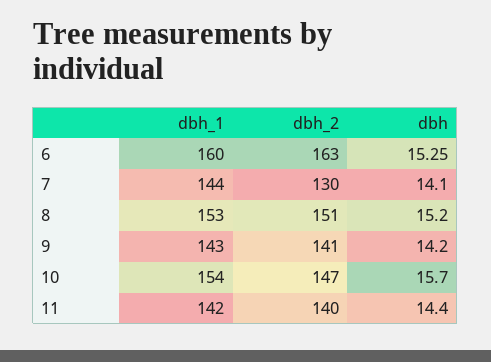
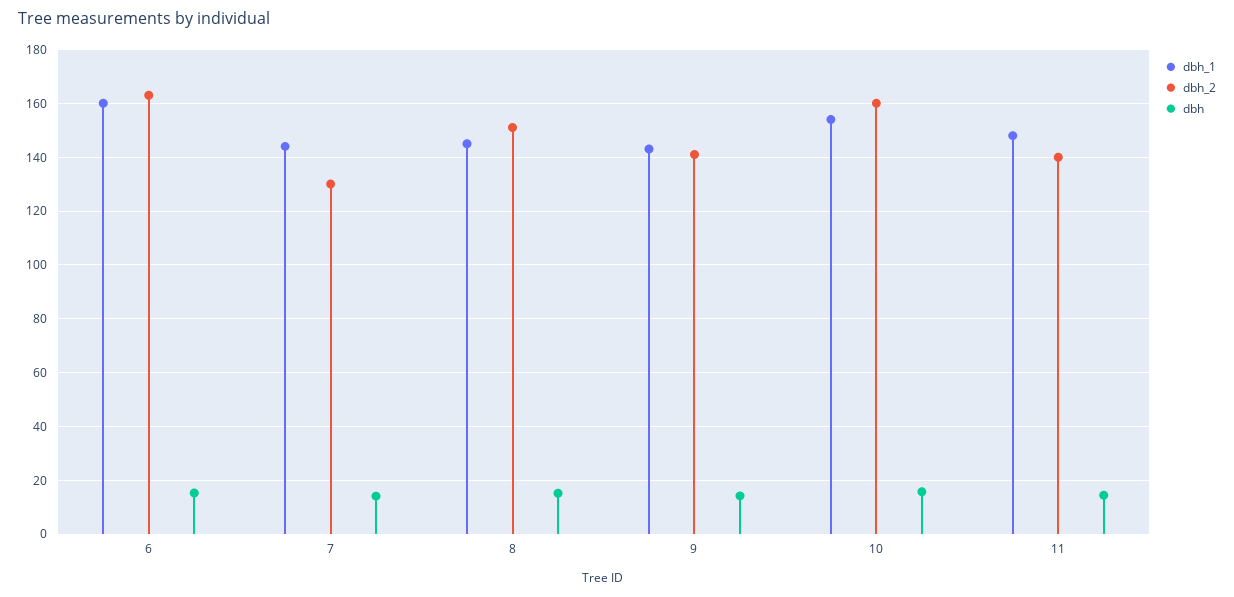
  {
    "dbh_1": {
      "6": 160,
      "7": 144,
-     "8": 153,
+     "8": 145,
      "9": 143,
      "10": 154,
-     "11": 142
+     "11": 147.5
    },
    "dbh_2": {
      "6": 163,
      "7": 130,
      "8": 151,
      "9": 141,
-     "10": 147,
+     "10": 160,
      "11": 140
    },
    "dbh": {
      "6": 15.25,
      "7": 14.1,
      "8": 15.2,
      "9": 14.2,
      "10": 15.7,
      "11": 14.4
    }
  }

